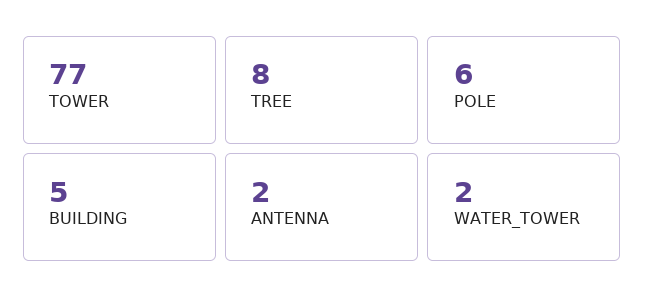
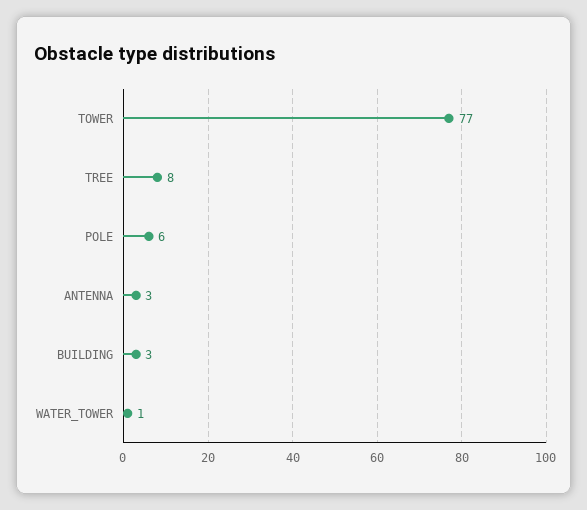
  {
    "TOWER": 77,
    "TREE": 8,
    "POLE": 6,
-   "BUILDING": 5,
+   "BUILDING": 3,
-   "ANTENNA": 2,
+   "ANTENNA": 3,
-   "WATER_TOWER": 2
+   "WATER_TOWER": 1
  }

